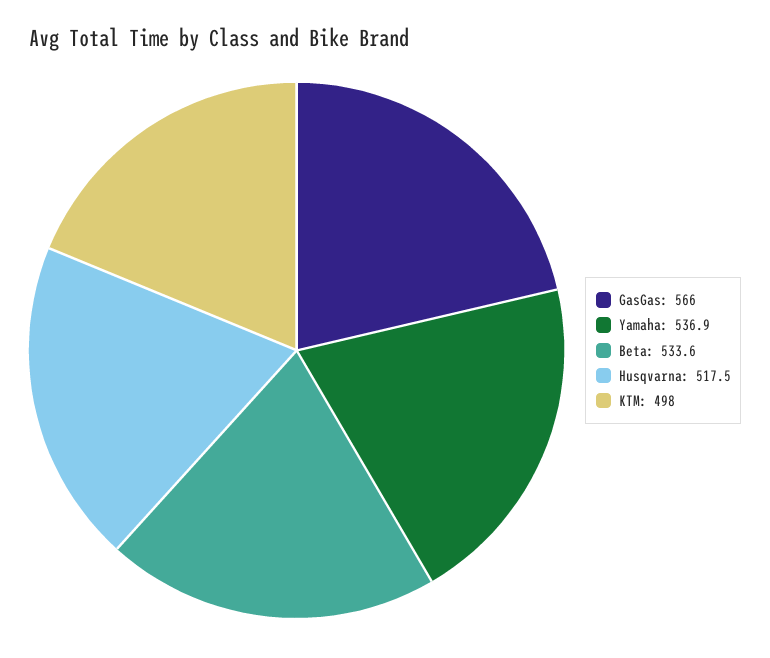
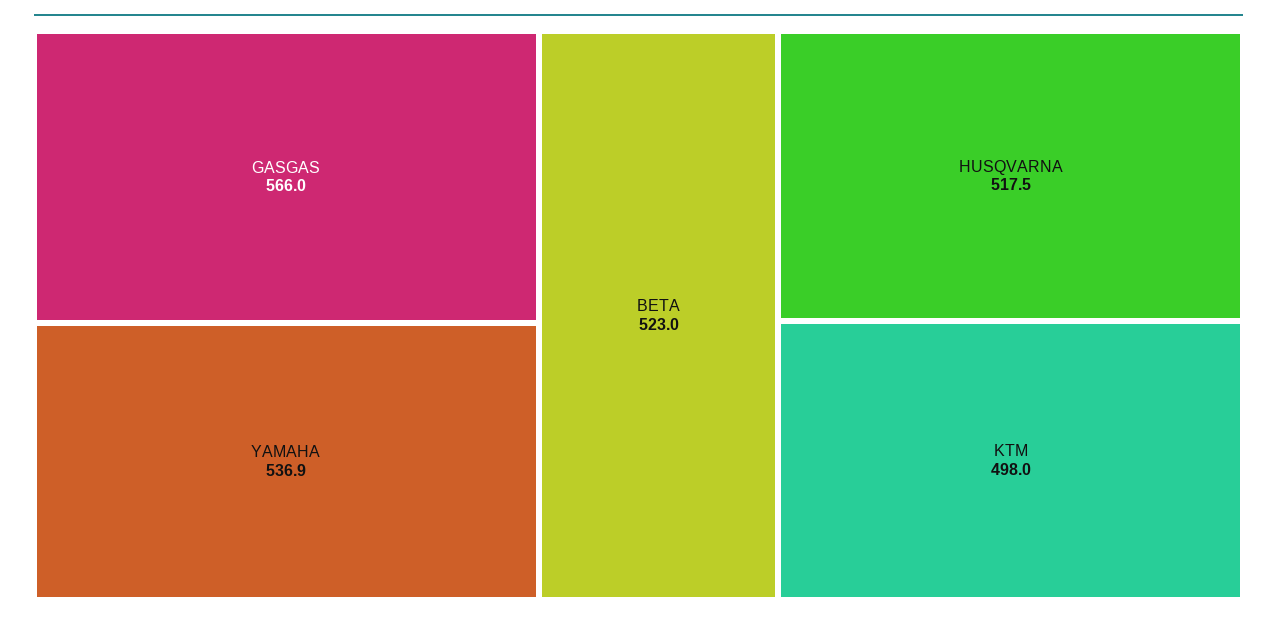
  {
    "GasGas": 566,
    "Yamaha": 536.9,
-   "Beta": 533.6,
+   "Beta": 523,
    "Husqvarna": 517.5,
    "KTM": 498
  }

